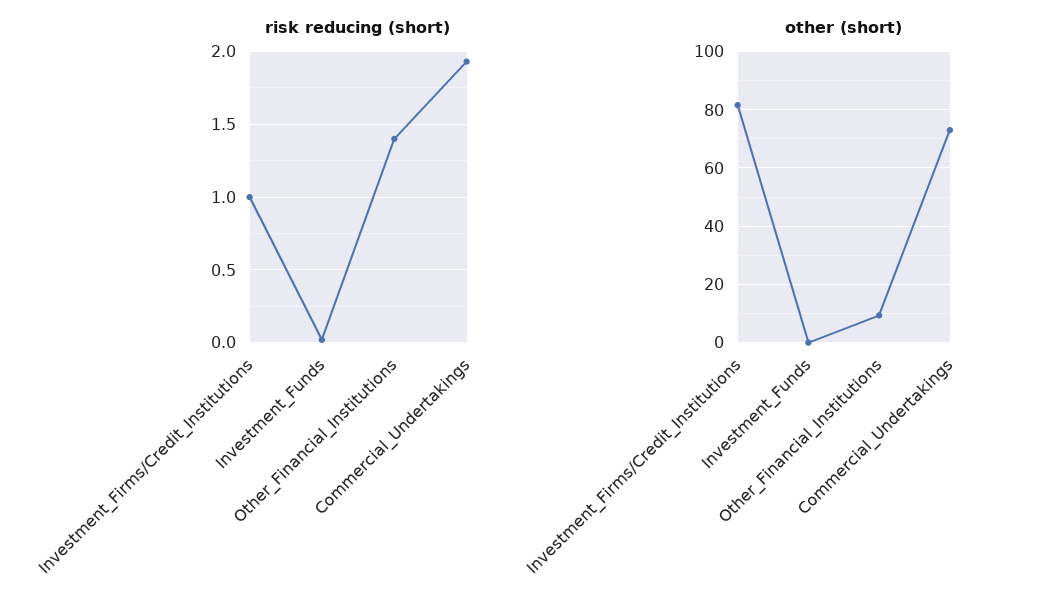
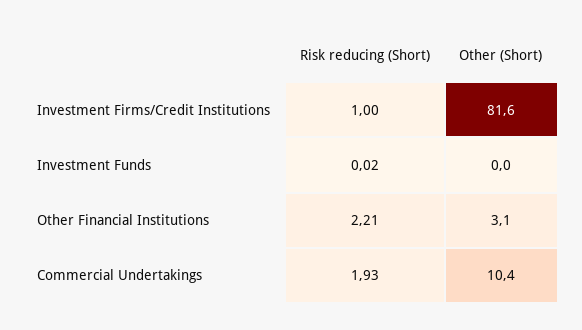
  {
    "risk reducing (short)": {
      "Investment_Firms/Credit_Institutions": 1,
      "Investment_Funds": 0.02,
-     "Other_Financial_Institutions": 1.4,
+     "Other_Financial_Institutions": 2.21,
      "Commercial_Undertakings": 1.93
    },
    "other (short)": {
      "Investment_Firms/Credit_Institutions": 81.6,
      "Investment_Funds": 0,
-     "Other_Financial_Institutions": 10,
+     "Other_Financial_Institutions": 3.1,
-     "Commercial_Undertakings": 72.5
+     "Commercial_Undertakings": 10.4
    }
  }

